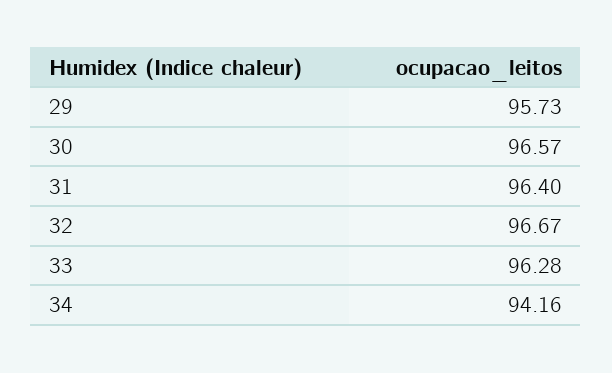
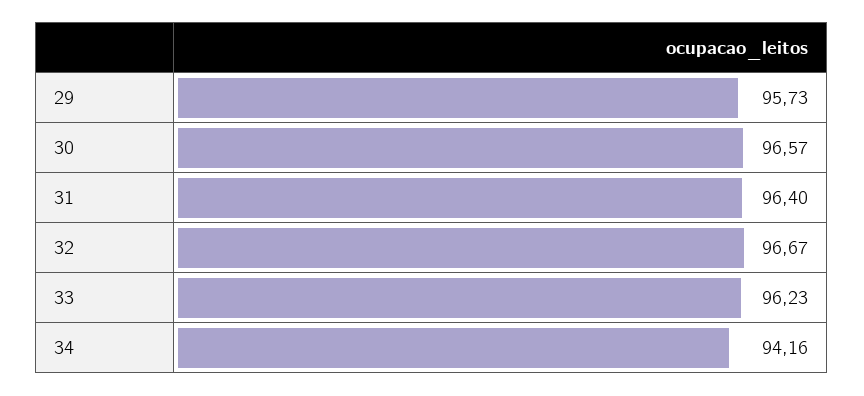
  {
    "29": 95.73,
    "30": 96.57,
    "31": 96.4,
    "32": 96.67,
-   "33": 96.28,
+   "33": 96.23,
    "34": 94.16
  }

